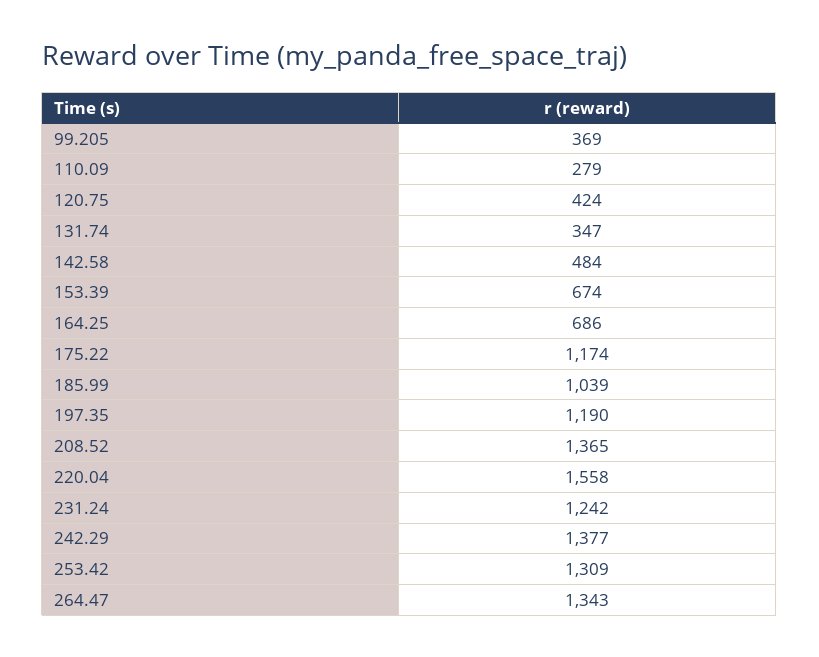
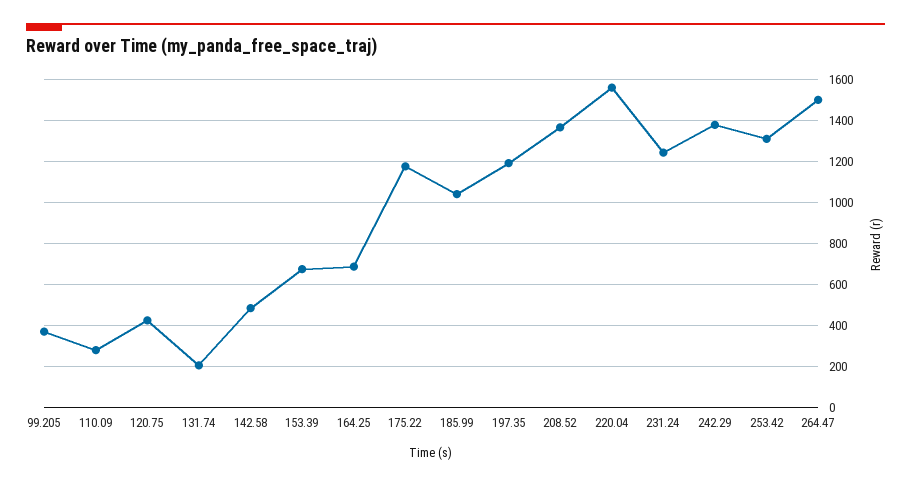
  {
    "99.205": 369,
    "110.09": 279,
    "120.75": 424,
-   "131.74": 347,
+   "131.74": 200,
    "142.58": 484,
    "153.39": 674,
    "164.25": 686,
    "175.22": 1174,
    "185.99": 1039,
    "197.35": 1190,
    "208.52": 1365,
    "220.04": 1558,
    "231.24": 1242,
    "242.29": 1377,
    "253.42": 1309,
-   "264.47": 1343
+   "264.47": 1500
  }

